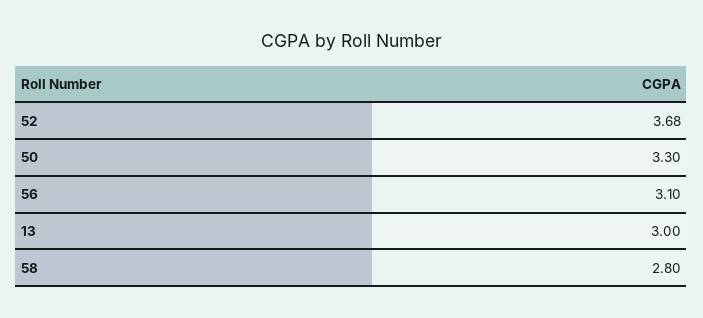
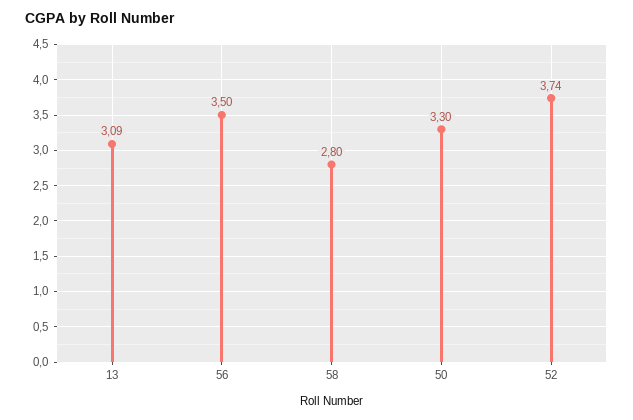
  {
-   "52": 3.68,
+   "52": 3.74,
    "50": 3.3,
-   "56": 3.1,
+   "56": 3.5,
-   "13": 3,
+   "13": 3.09,
    "58": 2.8
  }

